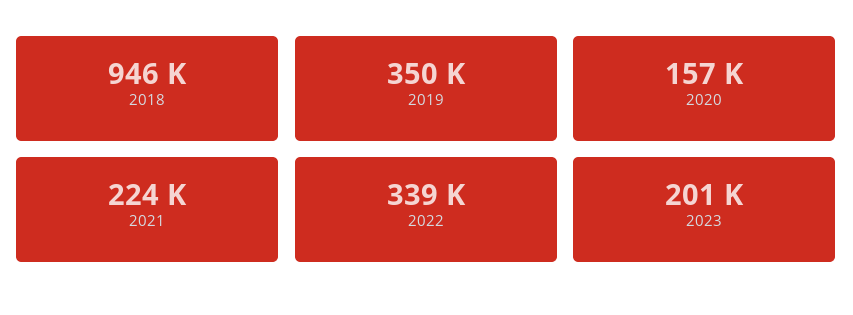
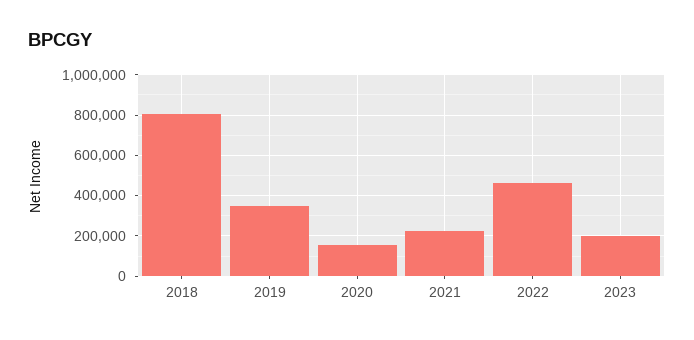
  {
-   "2018": 946000,
+   "2018": 800000,
    "2019": 350000,
    "2020": 157000,
    "2021": 224000,
-   "2022": 339000,
+   "2022": 450000,
    "2023": 201000
  }

